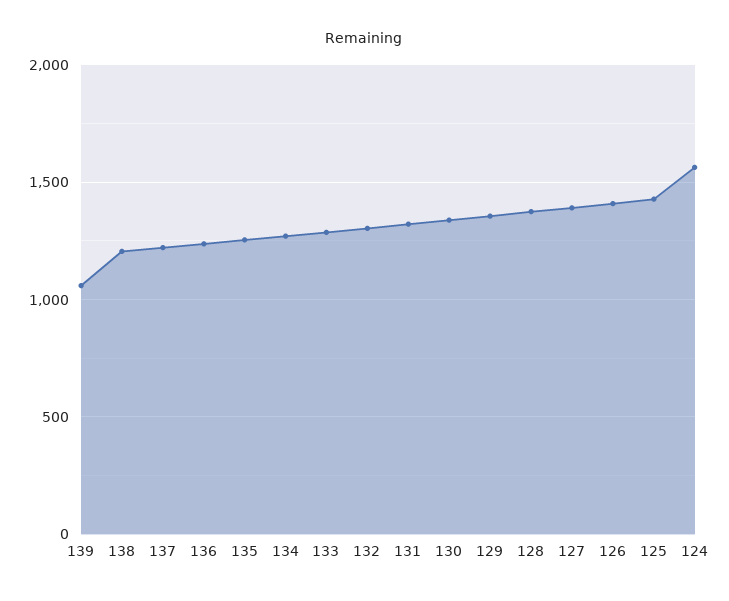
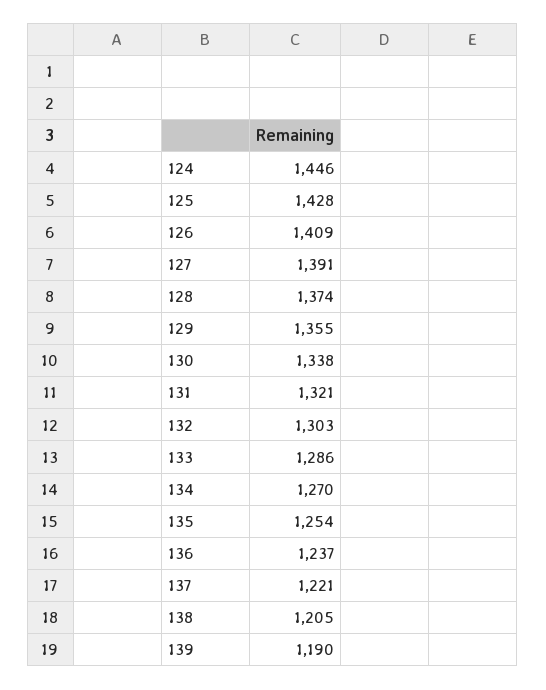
  {
-   "139": 1050,
+   "139": 1190,
    "138": 1205,
    "137": 1221,
    "136": 1237,
    "135": 1254,
    "134": 1270,
    "133": 1286,
    "132": 1303,
    "131": 1321,
    "130": 1338,
    "129": 1355,
    "128": 1374,
    "127": 1391,
    "126": 1409,
    "125": 1428,
-   "124": 1550
+   "124": 1446
  }

